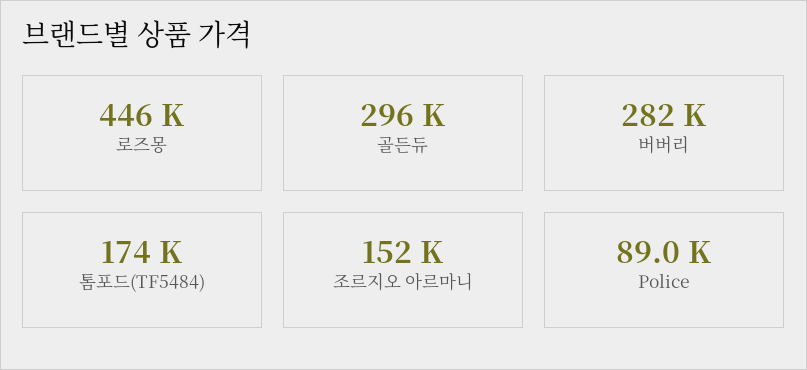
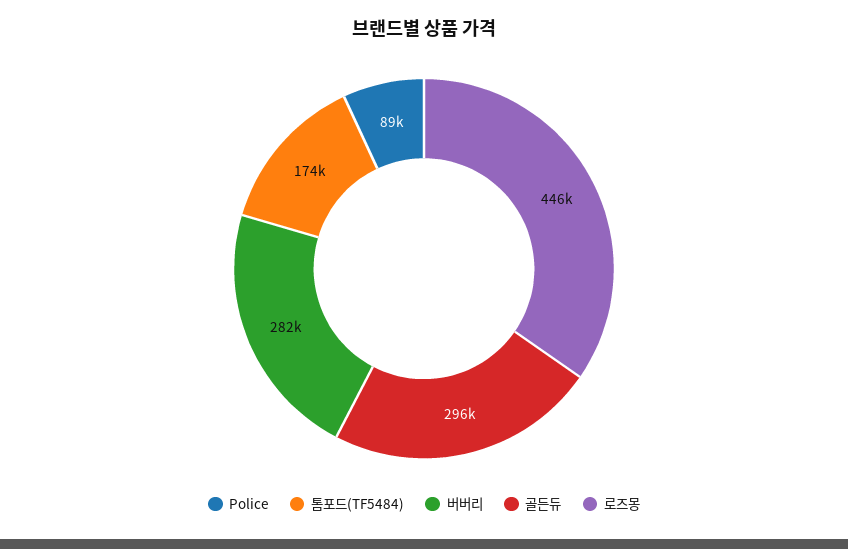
  {
    "로즈몽": 446000,
    "골든듀": 296000,
    "버버리": 282000,
    "톰포드(TF5484)": 174000,
-   "조르지오 아르마니": 152000,
    "Police": 89000
  }

